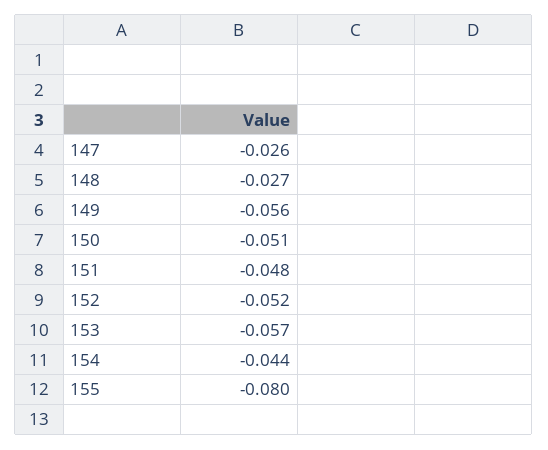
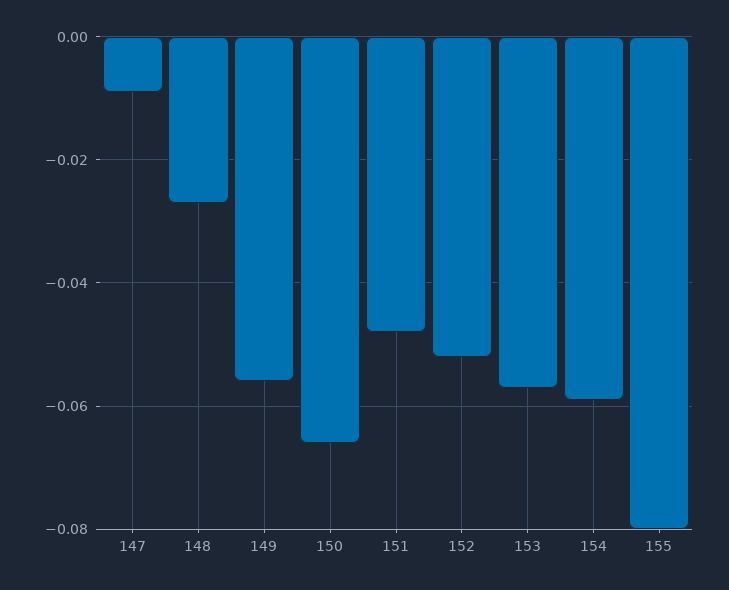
  {
-   "147": -0.026,
+   "147": -0.01,
    "148": -0.027,
    "149": -0.056,
-   "150": -0.051,
+   "150": -0.065,
    "151": -0.048,
    "152": -0.052,
    "153": -0.057,
-   "154": -0.044,
+   "154": -0.06,
    "155": -0.08
  }

